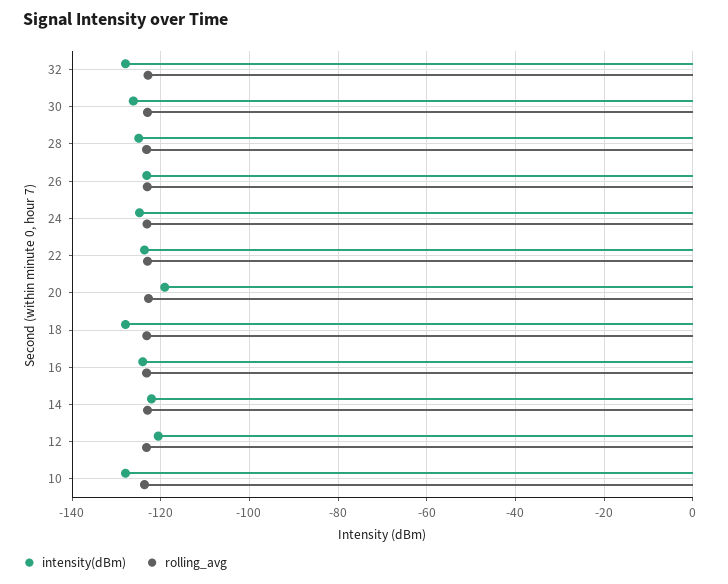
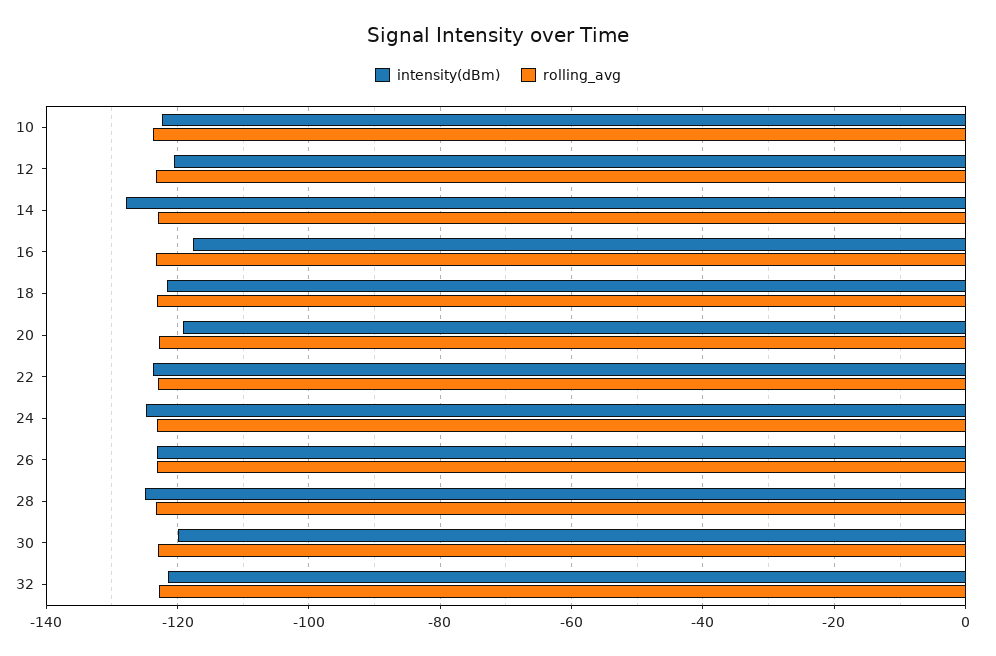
  {
    "intensity(dBm)": {
-     "32": -128,
+     "32": -122,
-     "30": -126,
+     "30": -120,
      "28": -126,
      "26": -124,
      "24": -124,
      "22": -124,
      "20": -120,
-     "18": -128,
+     "18": -122,
-     "16": -124,
+     "16": -118,
-     "14": -122,
+     "14": -128,
      "12": -120,
-     "10": -128
+     "10": -122
    },
    "rolling_avg": {
      "32": -122,
      "30": -124,
      "28": -124,
      "26": -124,
      "24": -124,
      "22": -124,
      "20": -122,
      "18": -124,
      "16": -124,
      "14": -124,
      "12": -124,
      "10": -124
    }
  }

